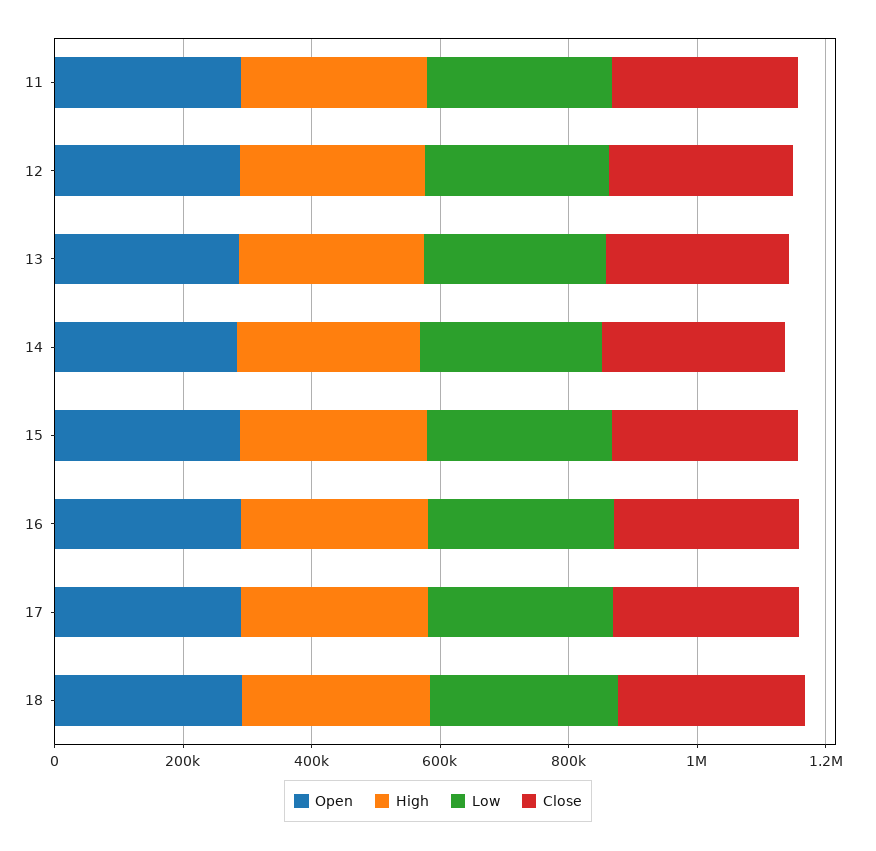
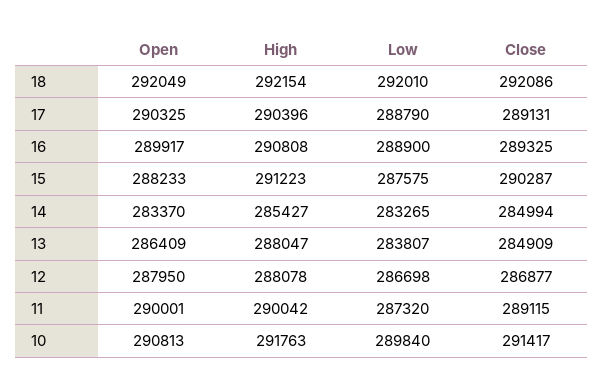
  {
    "Open": {
      "11": 290001,
      "12": 287950,
      "13": 286409,
      "14": 283370,
      "15": 288233,
      "16": 289917,
      "17": 290325,
-     "18": 292049
+     "18": 292049,
+     "10": 290813
    },
    "High": {
      "11": 290042,
      "12": 288078,
      "13": 288047,
      "14": 285427,
      "15": 291223,
      "16": 290808,
      "17": 290396,
-     "18": 292154
+     "18": 292154,
+     "10": 291763
    },
    "Low": {
      "11": 287320,
      "12": 286698,
      "13": 283807,
      "14": 283265,
      "15": 287575,
      "16": 288900,
      "17": 288790,
-     "18": 292010
+     "18": 292010,
+     "10": 289840
    },
    "Close": {
      "11": 289115,
      "12": 286877,
      "13": 284909,
      "14": 284994,
      "15": 290287,
      "16": 289325,
      "17": 289131,
-     "18": 292086
+     "18": 292086,
+     "10": 291417
    }
  }

